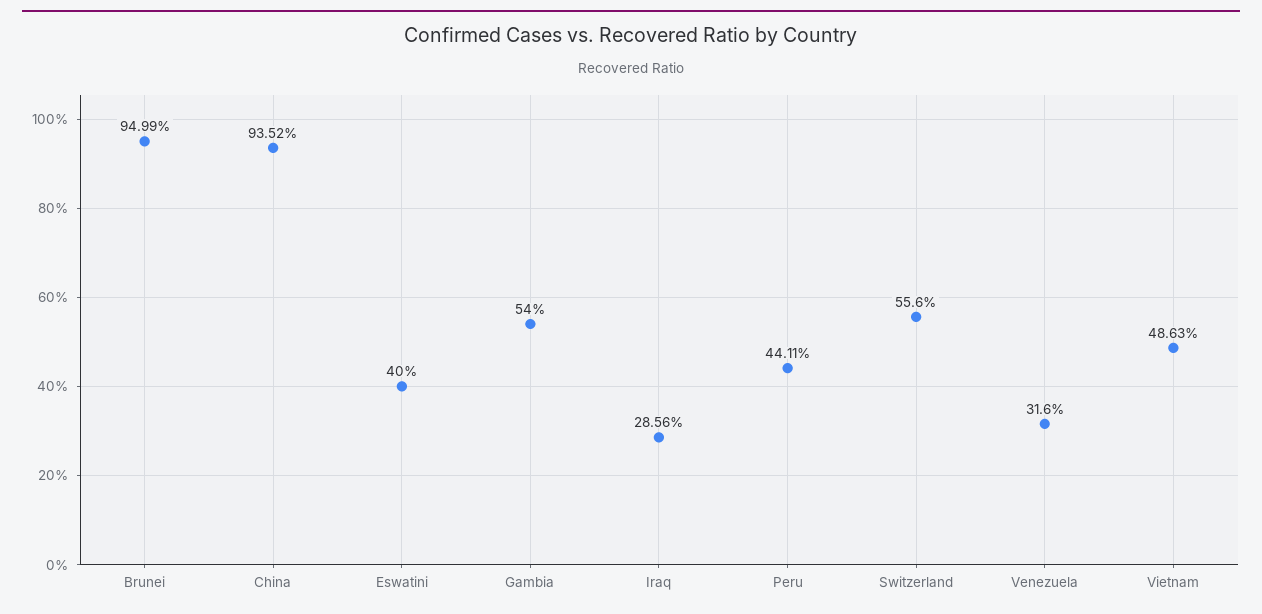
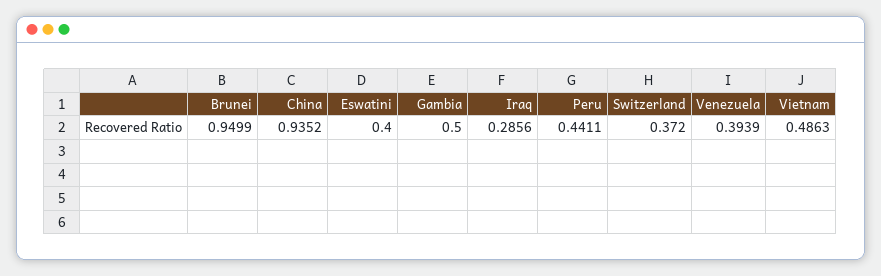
  {
    "Brunei": 0.9499,
    "China": 0.9352,
    "Eswatini": 0.4,
-   "Gambia": 0.54,
+   "Gambia": 0.5,
    "Iraq": 0.2856,
    "Peru": 0.4411,
-   "Switzerland": 0.556,
+   "Switzerland": 0.372,
-   "Venezuela": 0.316,
+   "Venezuela": 0.3939,
    "Vietnam": 0.4863
  }

